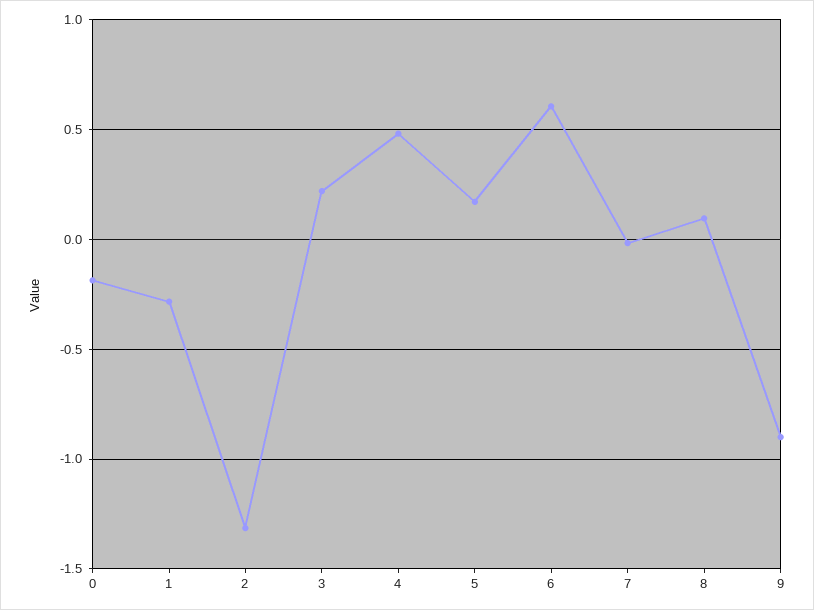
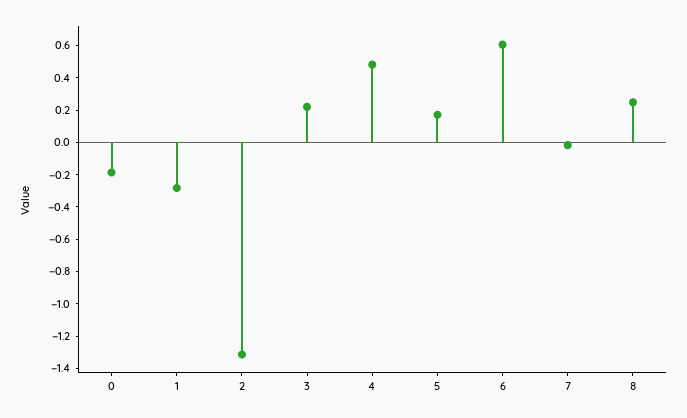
  {
    "0": -0.2,
    "1": -0.3,
    "2": -1.3,
    "3": 0.2,
    "4": 0.5,
    "5": 0.15,
    "6": 0.6,
    "7": 0,
-   "8": 0.1,
+   "8": 0.25
-   "9": -0.9
  }

